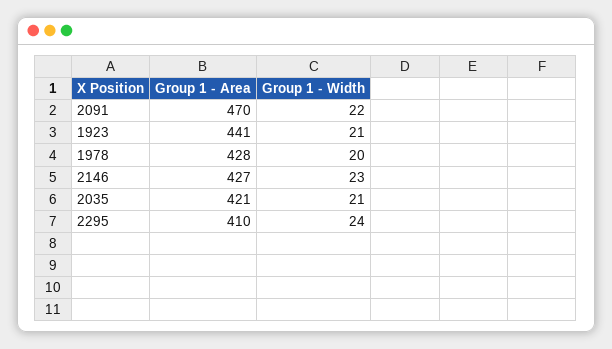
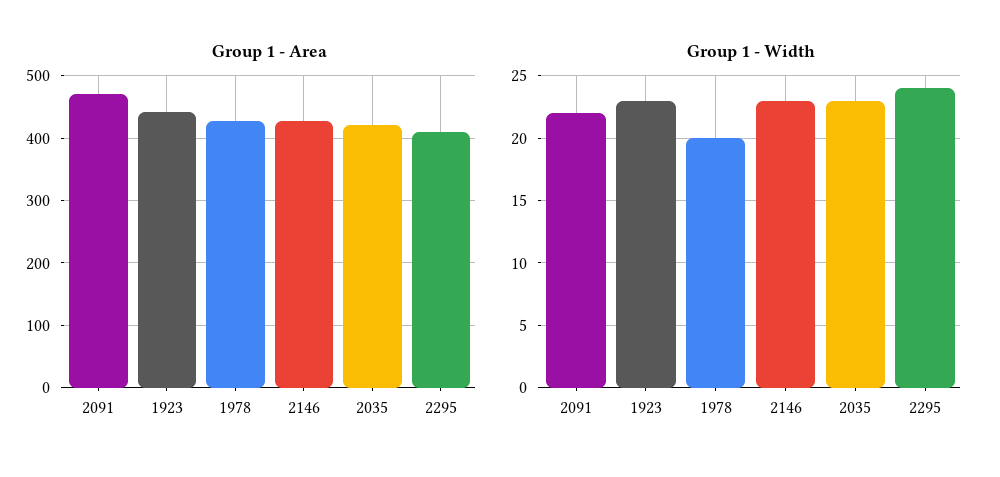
  {
    "Group 1 - Area": {
      "2091": 470,
      "1923": 441,
      "1978": 428,
      "2146": 427,
      "2035": 421,
      "2295": 410
    },
    "Group 1 - Width": {
      "2091": 22,
-     "1923": 21,
+     "1923": 23,
      "1978": 20,
      "2146": 23,
-     "2035": 21,
+     "2035": 23,
      "2295": 24
    }
  }

